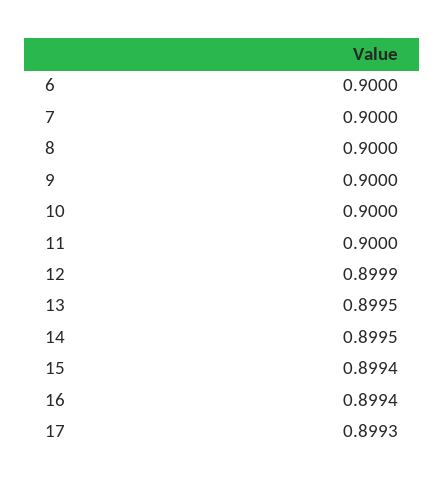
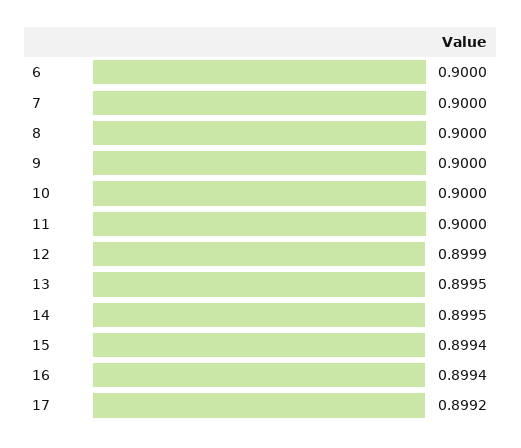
  {
    "6": 0.9,
    "7": 0.9,
    "8": 0.9,
    "9": 0.9,
    "10": 0.9,
    "11": 0.9,
    "12": 0.8999,
    "13": 0.8995,
    "14": 0.8995,
    "15": 0.8994,
    "16": 0.8994,
-   "17": 0.8993
+   "17": 0.8992
  }

